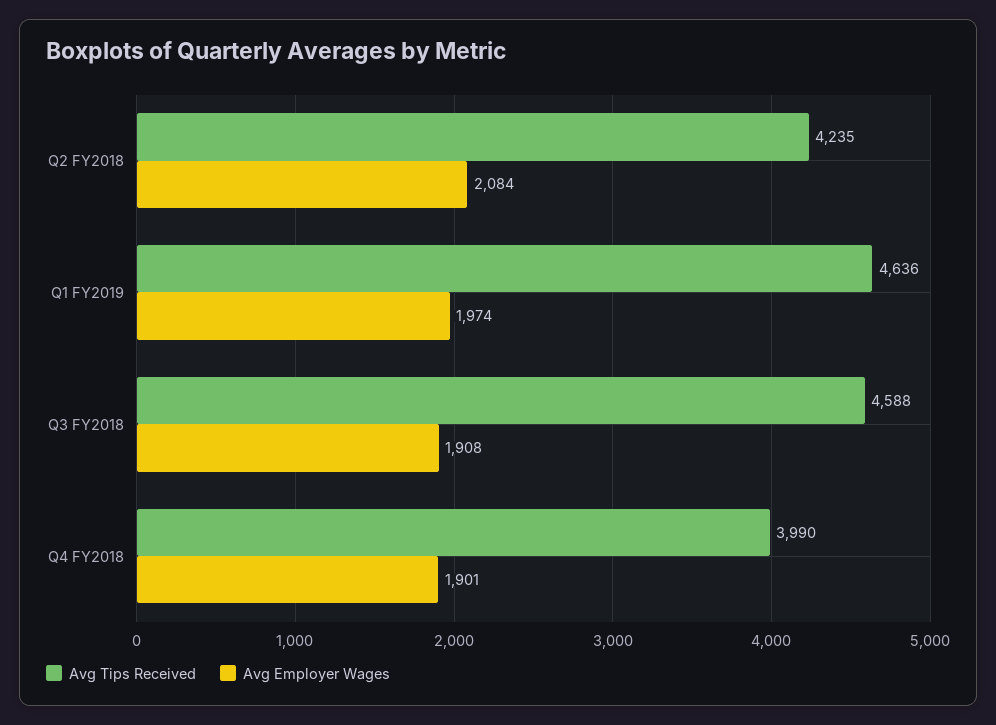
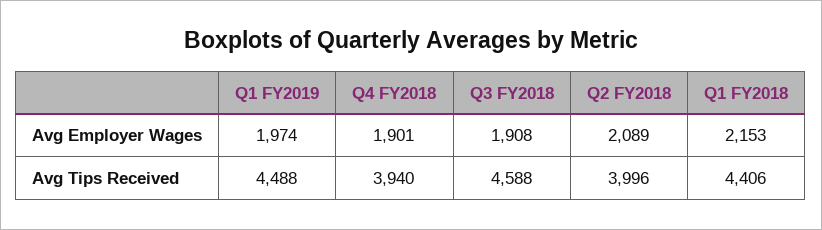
  {
    "Avg Tips Received": {
-     "Q2 FY2018": 4235,
+     "Q2 FY2018": 3996,
-     "Q1 FY2019": 4636,
+     "Q1 FY2019": 4488,
      "Q3 FY2018": 4588,
-     "Q4 FY2018": 3990
+     "Q4 FY2018": 3940,
+     "Q1 FY2018": 4406
    },
    "Avg Employer Wages": {
-     "Q2 FY2018": 2084,
+     "Q2 FY2018": 2089,
      "Q1 FY2019": 1974,
      "Q3 FY2018": 1908,
-     "Q4 FY2018": 1901
+     "Q4 FY2018": 1901,
+     "Q1 FY2018": 2153
    }
  }

